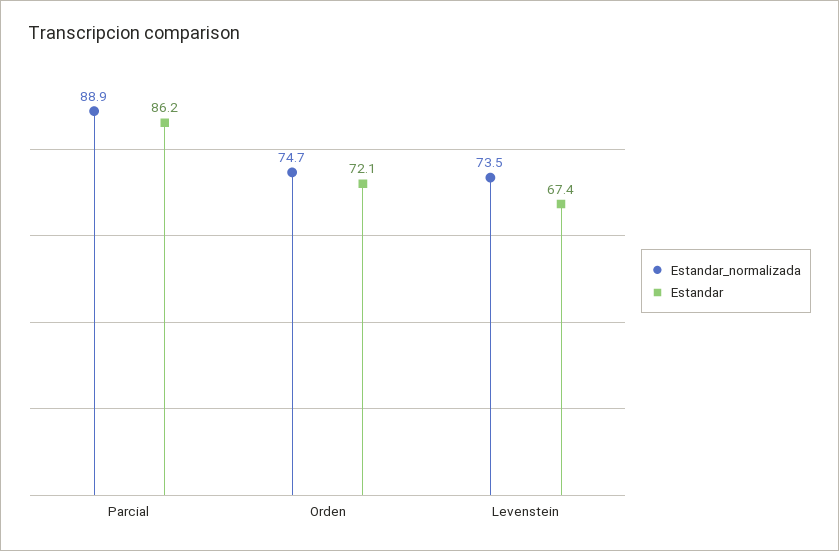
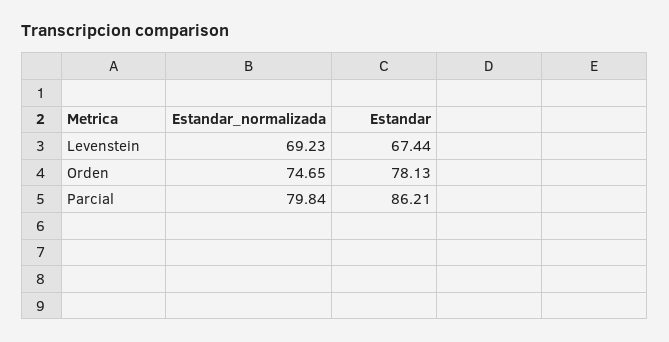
  {
    "Estandar_normalizada": {
-     "Parcial": 88.9,
+     "Parcial": 79.84,
      "Orden": 74.65,
-     "Levenstein": 73.5
+     "Levenstein": 69.23
    },
    "Estandar": {
      "Parcial": 86.21,
-     "Orden": 72.1,
+     "Orden": 78.13,
      "Levenstein": 67.44
    }
  }

